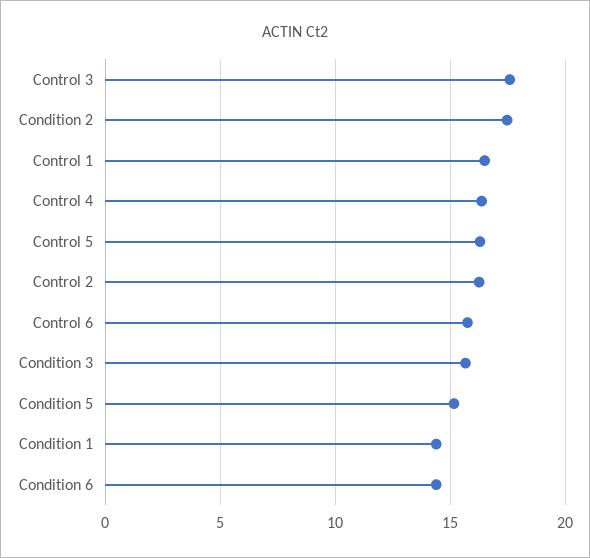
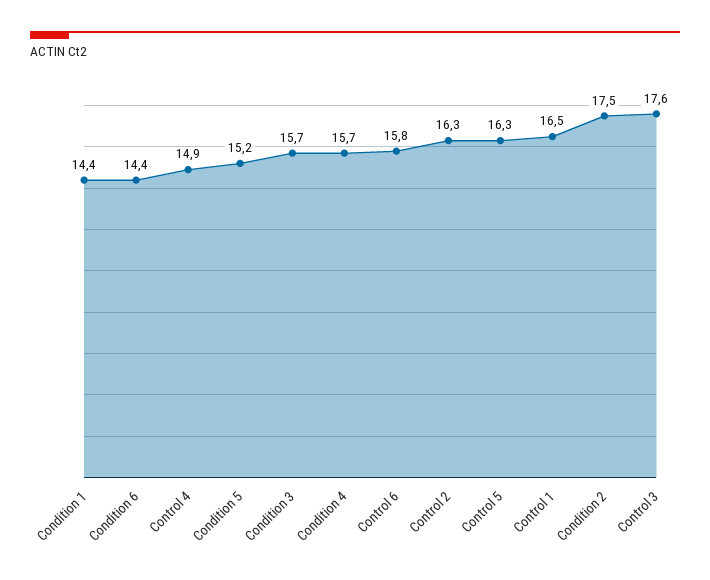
  {
    "Control 3": 17.6,
    "Condition 2": 17.5,
    "Control 1": 16.5,
-   "Control 4": 16.5,
+   "Control 4": 14.9,
    "Control 5": 16.3,
    "Control 2": 16.3,
    "Control 6": 15.8,
    "Condition 3": 15.7,
    "Condition 5": 15.2,
    "Condition 1": 14.4,
-   "Condition 6": 14.4
+   "Condition 6": 14.4,
+   "Condition 4": 15.7
  }

